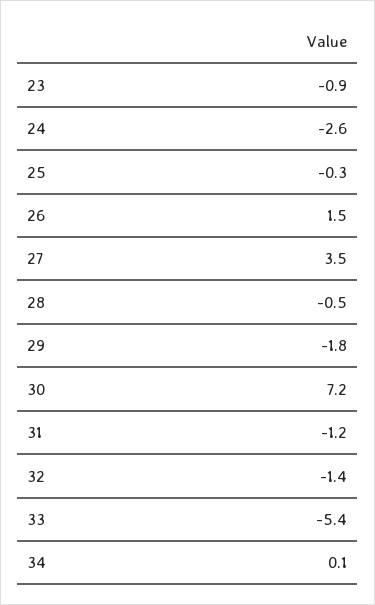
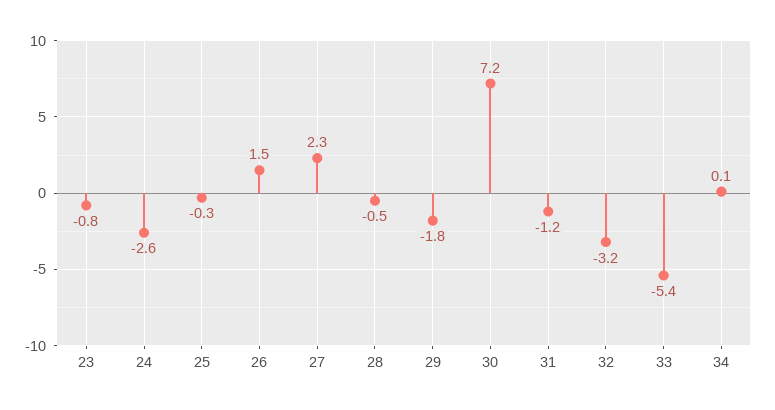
  {
-   "23": -0.9,
+   "23": -0.8,
    "24": -2.6,
    "25": -0.3,
    "26": 1.5,
-   "27": 3.5,
+   "27": 2.3,
    "28": -0.5,
    "29": -1.8,
    "30": 7.2,
    "31": -1.2,
-   "32": -1.4,
+   "32": -3.2,
    "33": -5.4,
    "34": 0.1
  }

